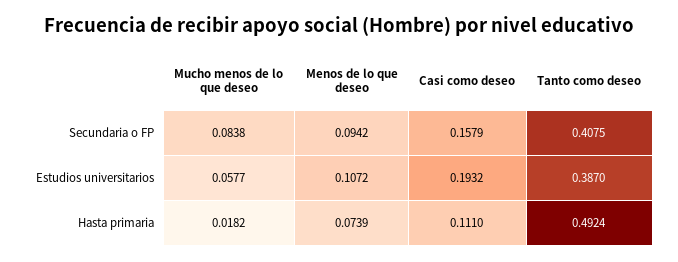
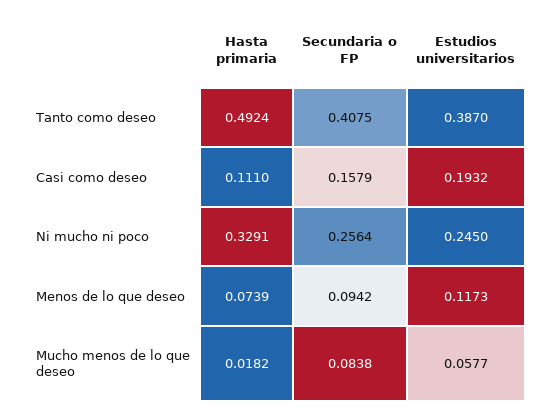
  {
    "Mucho menos de lo que deseo": {
      "Secundaria o FP": 0.0838,
      "Estudios universitarios": 0.0577,
      "Hasta primaria": 0.0182
    },
    "Menos de lo que deseo": {
      "Secundaria o FP": 0.0942,
-     "Estudios universitarios": 0.1072,
+     "Estudios universitarios": 0.1173,
      "Hasta primaria": 0.0739
    },
    "Casi como deseo": {
      "Secundaria o FP": 0.1579,
      "Estudios universitarios": 0.1932,
      "Hasta primaria": 0.111
    },
    "Tanto como deseo": {
      "Secundaria o FP": 0.4075,
      "Estudios universitarios": 0.387,
      "Hasta primaria": 0.4924
-   }
+   },
+   "Ni mucho ni poco": {
+     "Hasta primaria": 0.3291,
+     "Secundaria o FP": 0.2564,
+     "Estudios universitarios": 0.245
+   }
  }

